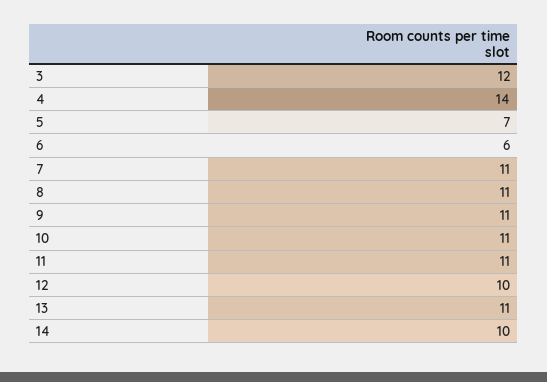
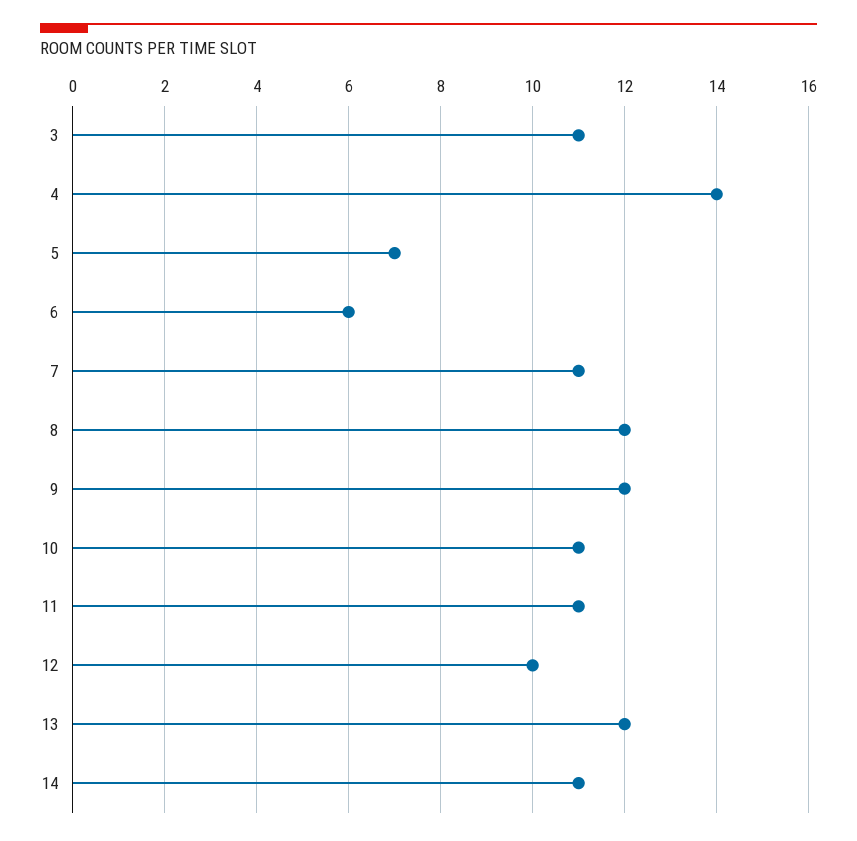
  {
-   "3": 12,
+   "3": 11,
    "4": 14,
    "5": 7,
    "6": 6,
    "7": 11,
-   "8": 11,
+   "8": 12,
-   "9": 11,
+   "9": 12,
    "10": 11,
    "11": 11,
    "12": 10,
-   "13": 11,
+   "13": 12,
-   "14": 10
+   "14": 11
  }

